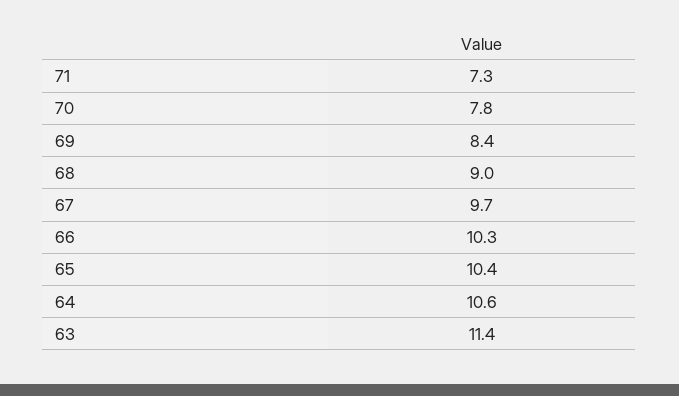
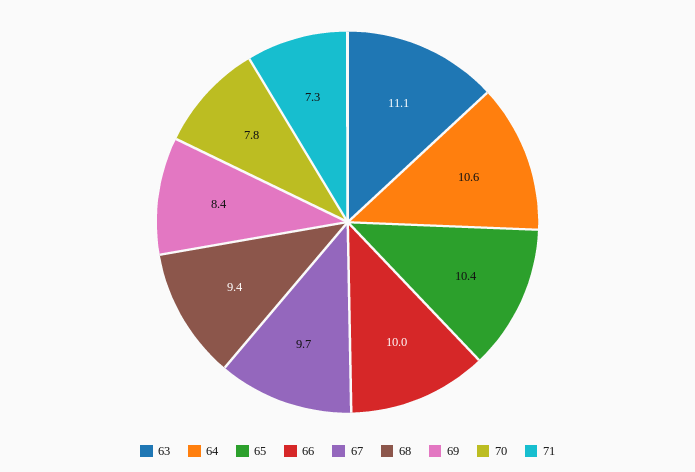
  {
    "71": 7.3,
    "70": 7.8,
    "69": 8.4,
-   "68": 9,
+   "68": 9.4,
    "67": 9.7,
-   "66": 10.3,
+   "66": 10,
    "65": 10.4,
    "64": 10.6,
-   "63": 11.4
+   "63": 11.1
  }

